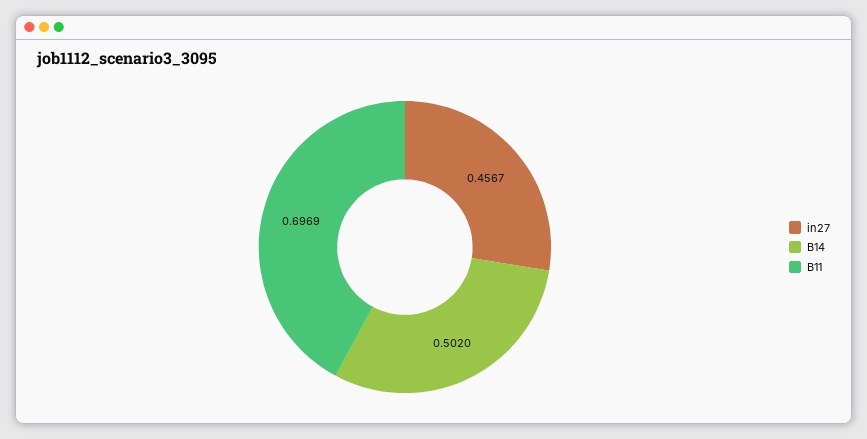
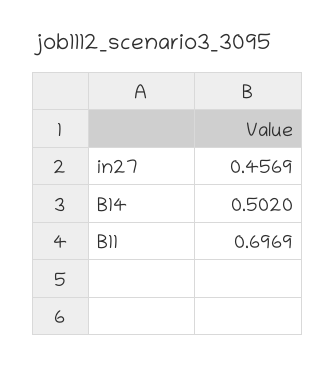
  {
-   "in27": 0.4567,
+   "in27": 0.4569,
    "B14": 0.502,
    "B11": 0.6969
  }

